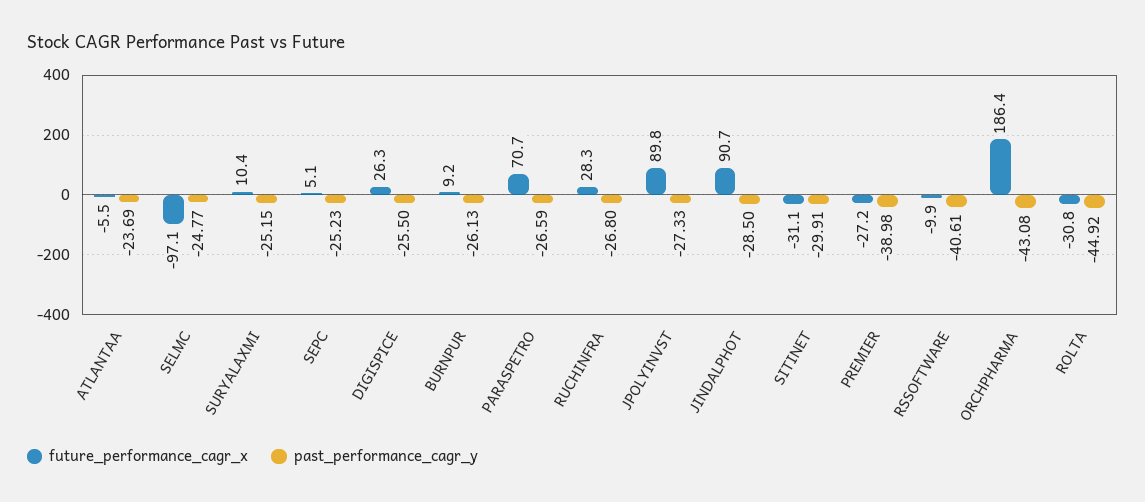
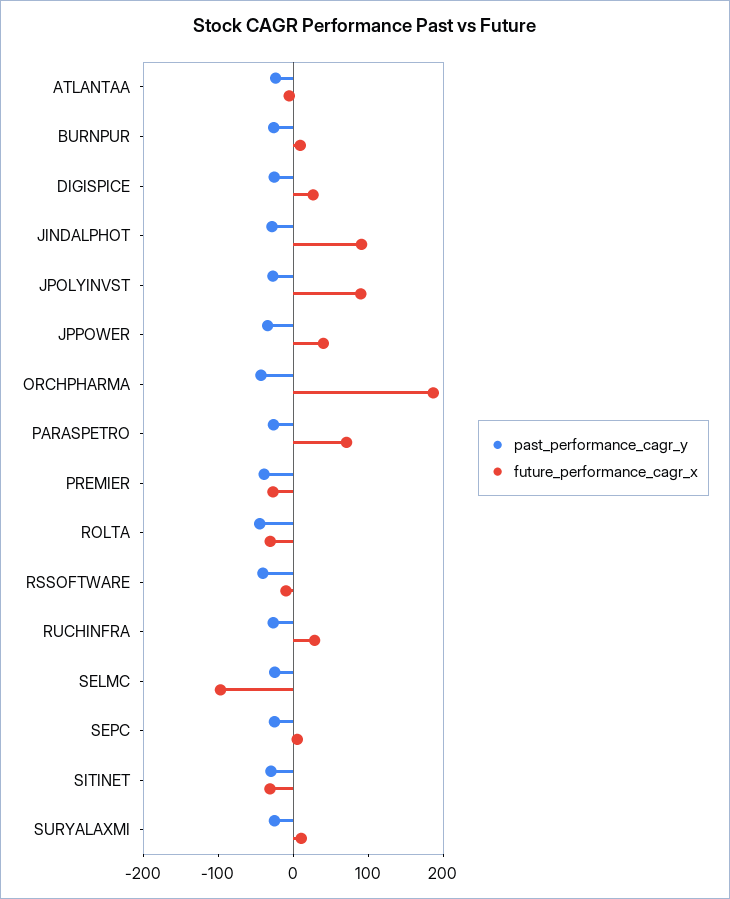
  {
    "future_performance_cagr_x": {
      "ATLANTAA": -5.5,
      "SELMC": -97.1,
      "SURYALAXMI": 10.4,
      "SEPC": 5.1,
      "DIGISPICE": 26.3,
      "BURNPUR": 9.2,
      "PARASPETRO": 70.7,
      "RUCHINFRA": 28.3,
      "JPOLYINVST": 89.8,
      "JINDALPHOT": 90.7,
      "SITINET": -31.1,
      "PREMIER": -27.2,
      "RSSOFTWARE": -9.9,
      "ORCHPHARMA": 186.4,
-     "ROLTA": -30.8
+     "ROLTA": -30.8,
+     "JPPOWER": 40
    },
    "past_performance_cagr_y": {
      "ATLANTAA": -23.69,
      "SELMC": -24.77,
      "SURYALAXMI": -25.15,
      "SEPC": -25.23,
      "DIGISPICE": -25.5,
      "BURNPUR": -26.13,
      "PARASPETRO": -26.59,
      "RUCHINFRA": -26.8,
      "JPOLYINVST": -27.33,
      "JINDALPHOT": -28.5,
      "SITINET": -29.91,
      "PREMIER": -38.98,
      "RSSOFTWARE": -40.61,
      "ORCHPHARMA": -43.08,
-     "ROLTA": -44.92
+     "ROLTA": -44.92,
+     "JPPOWER": -40
    }
  }

